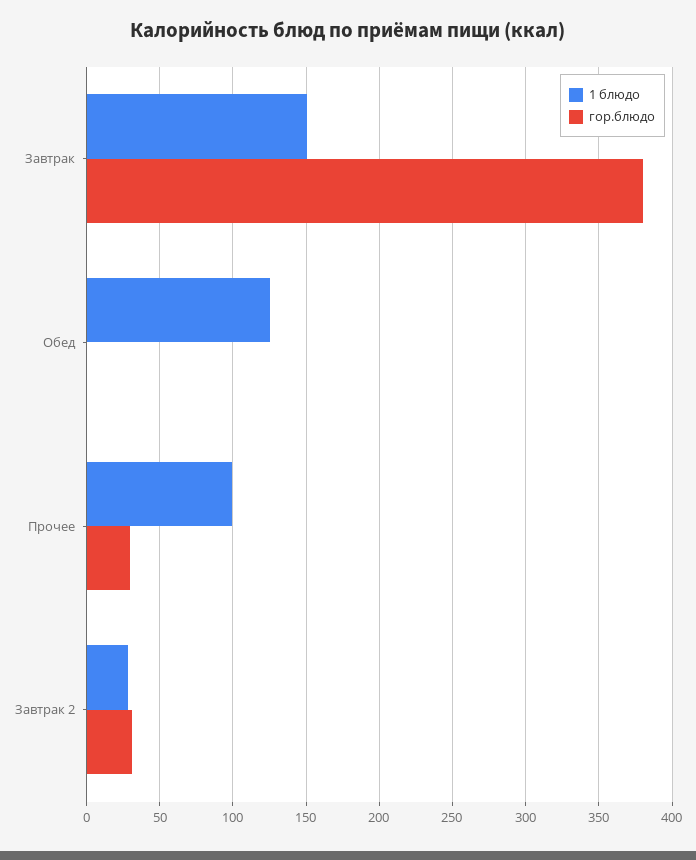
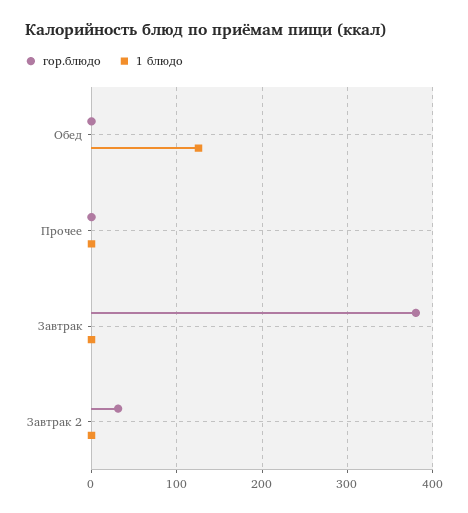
  {
    "1 блюдо": {
-     "Завтрак": 150,
+     "Завтрак": 0,
      "Обед": 125,
-     "Прочее": 100,
+     "Прочее": 0,
-     "Завтрак 2": 30
+     "Завтрак 2": 0
    },
    "гор.блюдо": {
      "Завтрак": 380,
      "Обед": 0,
-     "Прочее": 30,
+     "Прочее": 0,
      "Завтрак 2": 30
    }
  }

